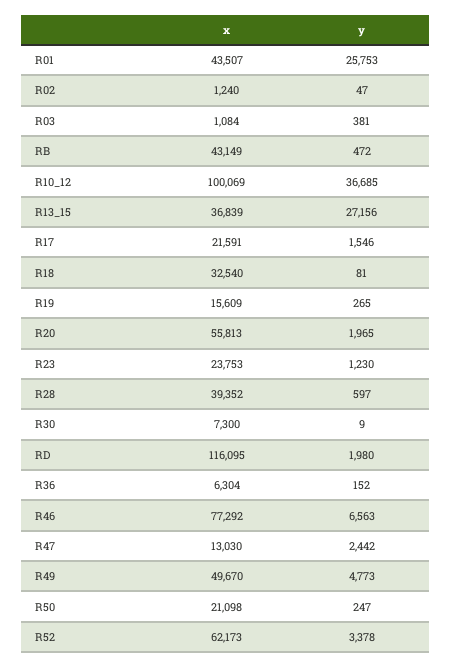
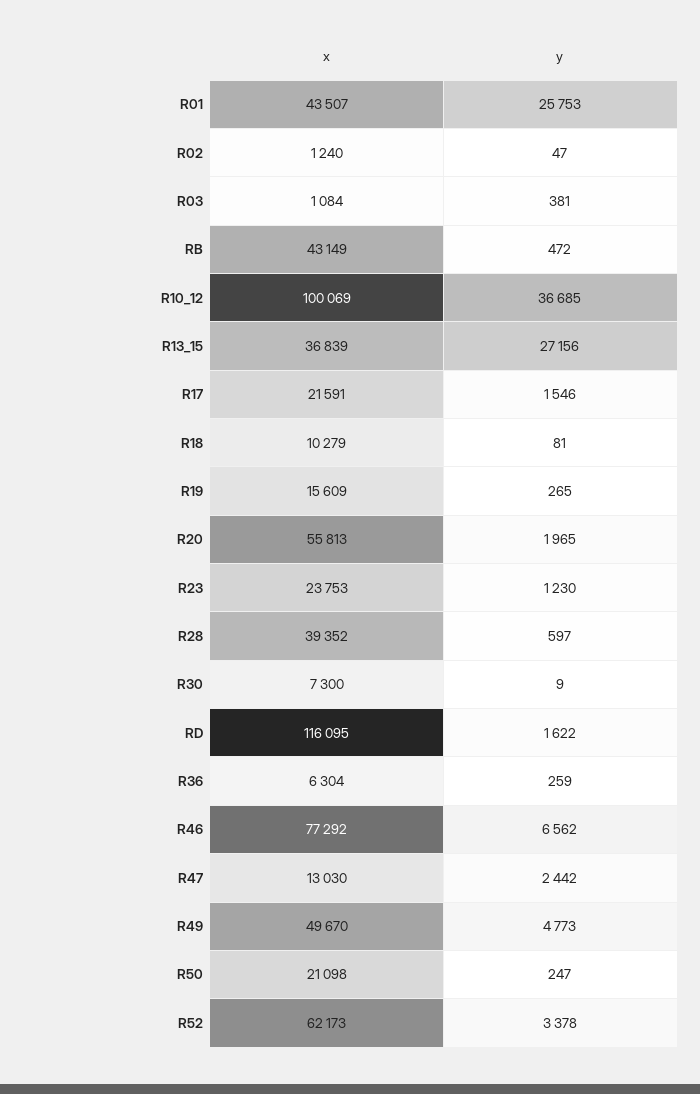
  {
    "x": {
      "R01": 43507,
      "R02": 1240,
      "R03": 1084,
      "RB": 43149,
      "R10_12": 100069,
      "R13_15": 36839,
      "R17": 21591,
-     "R18": 32540,
+     "R18": 10279,
      "R19": 15609,
      "R20": 55813,
      "R23": 23753,
      "R28": 39352,
      "R30": 7300,
      "RD": 116095,
      "R36": 6304,
      "R46": 77292,
      "R47": 13030,
      "R49": 49670,
      "R50": 21098,
      "R52": 62173
    },
    "y": {
      "R01": 25753,
      "R02": 47,
      "R03": 381,
      "RB": 472,
      "R10_12": 36685,
      "R13_15": 27156,
      "R17": 1546,
      "R18": 81,
      "R19": 265,
      "R20": 1965,
      "R23": 1230,
      "R28": 597,
      "R30": 9,
-     "RD": 1980,
+     "RD": 1622,
-     "R36": 152,
+     "R36": 259,
-     "R46": 6563,
+     "R46": 6562,
      "R47": 2442,
      "R49": 4773,
      "R50": 247,
      "R52": 3378
    }
  }

